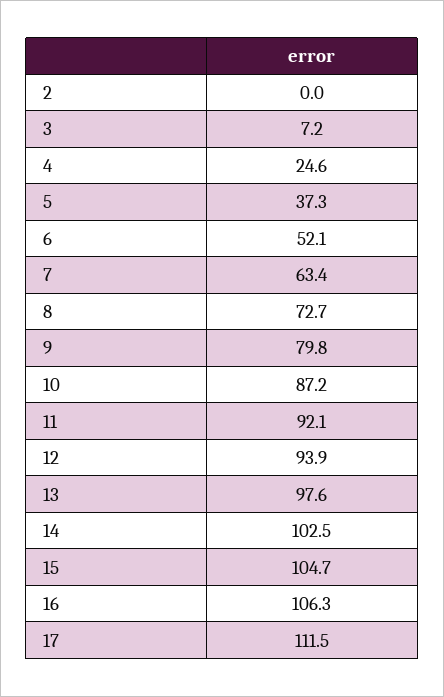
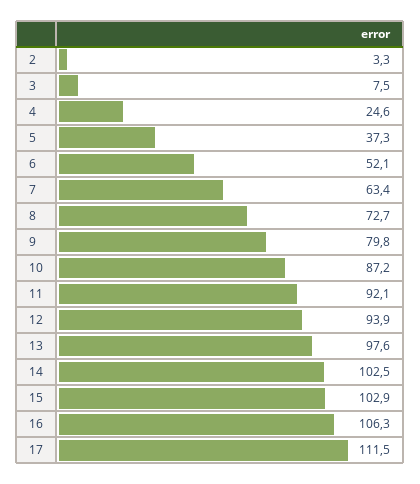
  {
-   "2": 0,
+   "2": 3.3,
-   "3": 7.2,
+   "3": 7.5,
    "4": 24.6,
    "5": 37.3,
    "6": 52.1,
    "7": 63.4,
    "8": 72.7,
    "9": 79.8,
    "10": 87.2,
    "11": 92.1,
    "12": 93.9,
    "13": 97.6,
    "14": 102.5,
-   "15": 104.7,
+   "15": 102.9,
    "16": 106.3,
    "17": 111.5
  }

